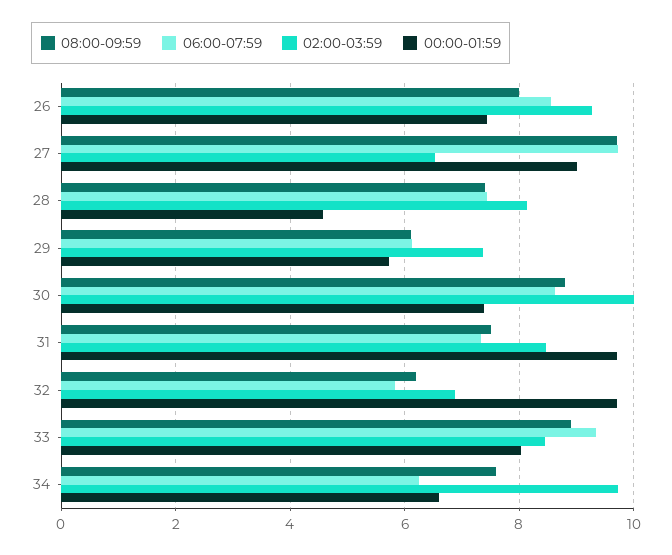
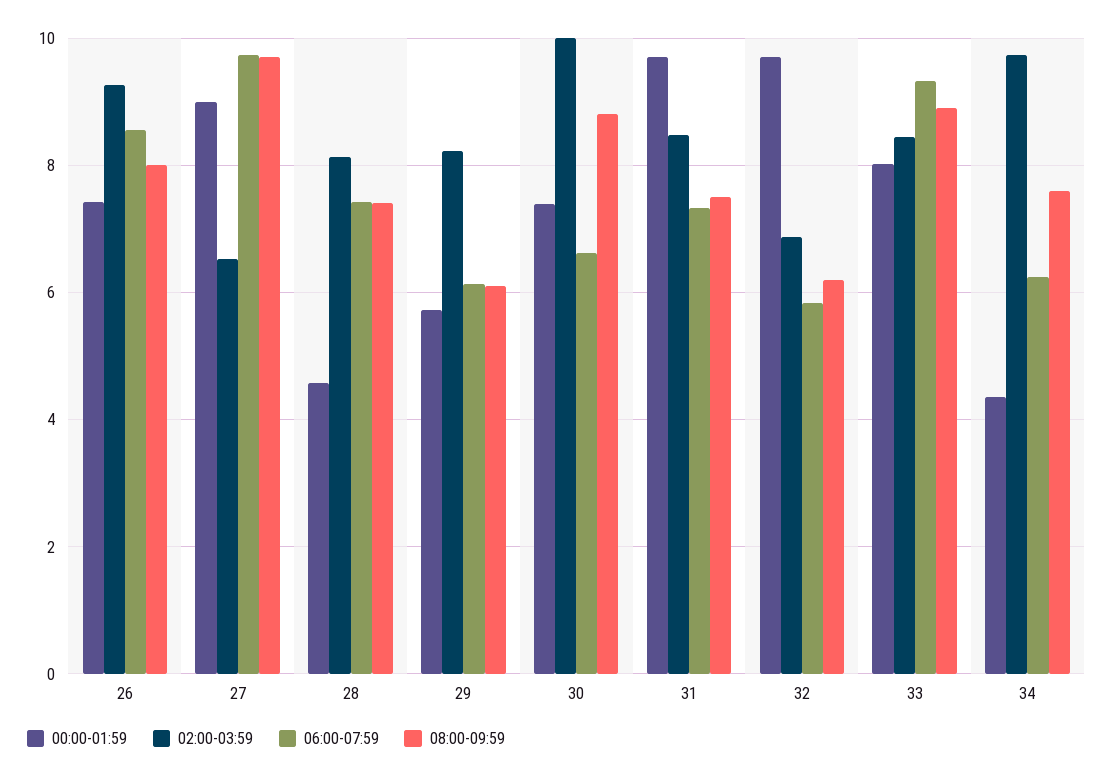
  {
    "08:00-09:59": {
      "26": 8,
      "27": 9.8,
      "28": 7.4,
      "29": 6.2,
      "30": 8.8,
      "31": 7.6,
      "32": 6.2,
      "33": 9,
      "34": 7.6
    },
    "06:00-07:59": {
      "26": 8.6,
      "27": 9.8,
      "28": 7.4,
      "29": 6.2,
-     "30": 8.6,
+     "30": 6.6,
      "31": 7.4,
      "32": 5.8,
      "33": 9.4,
      "34": 6.2
    },
    "02:00-03:59": {
      "26": 9.2,
      "27": 6.6,
      "28": 8.2,
-     "29": 7.4,
+     "29": 8.2,
      "30": 10,
      "31": 8.4,
      "32": 6.8,
      "33": 8.4,
      "34": 9.8
    },
    "00:00-01:59": {
      "26": 7.4,
      "27": 9,
      "28": 4.6,
      "29": 5.8,
      "30": 7.4,
      "31": 9.8,
      "32": 9.8,
      "33": 8,
-     "34": 6.6
+     "34": 4.4
    }
  }

